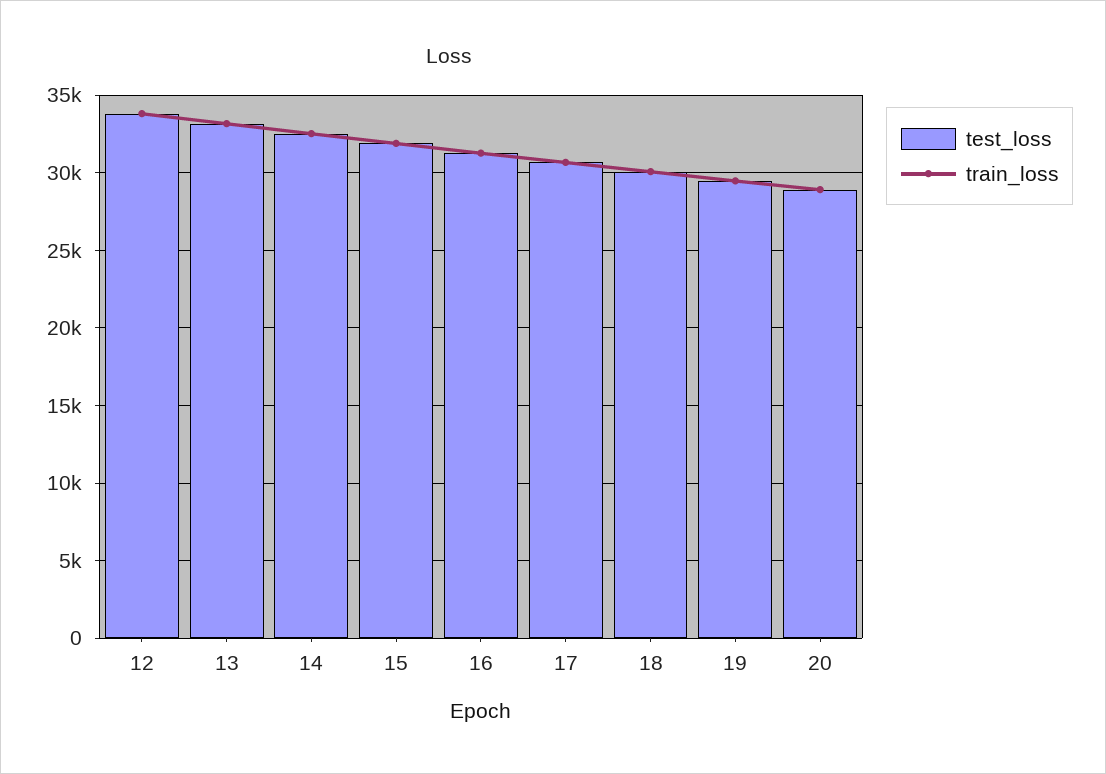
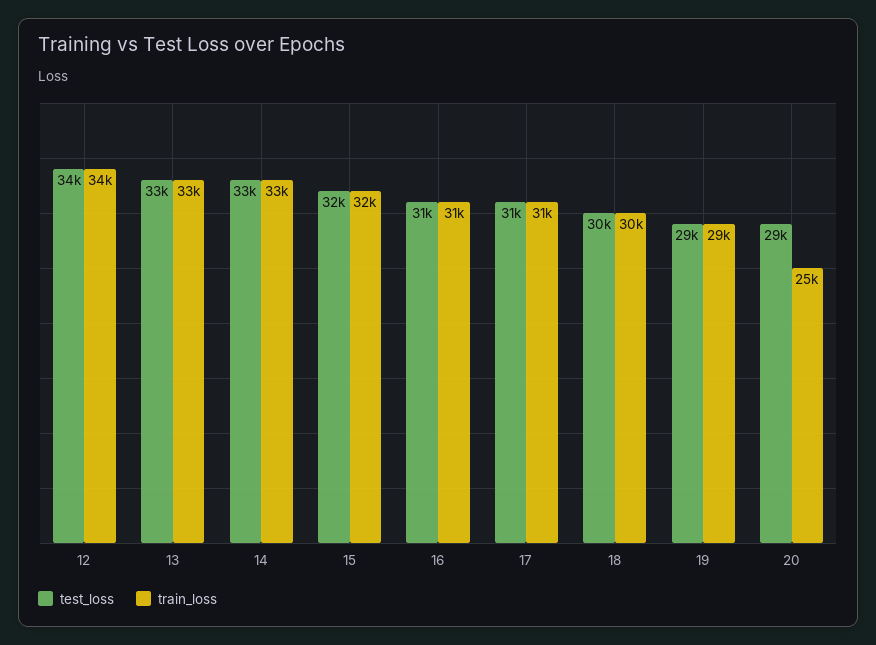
  {
    "test_loss": {
      "12": 34000,
      "13": 33000,
      "14": 33000,
      "15": 32000,
      "16": 31000,
      "17": 31000,
      "18": 30000,
      "19": 29000,
      "20": 29000
    },
    "train_loss": {
      "12": 34000,
      "13": 33000,
      "14": 33000,
      "15": 32000,
      "16": 31000,
      "17": 31000,
      "18": 30000,
      "19": 29000,
-     "20": 29000
+     "20": 25000
    }
  }

